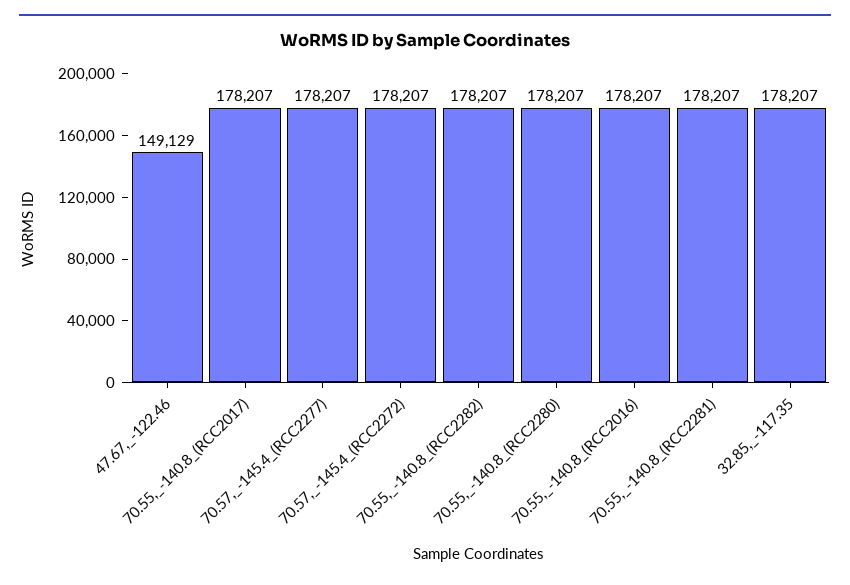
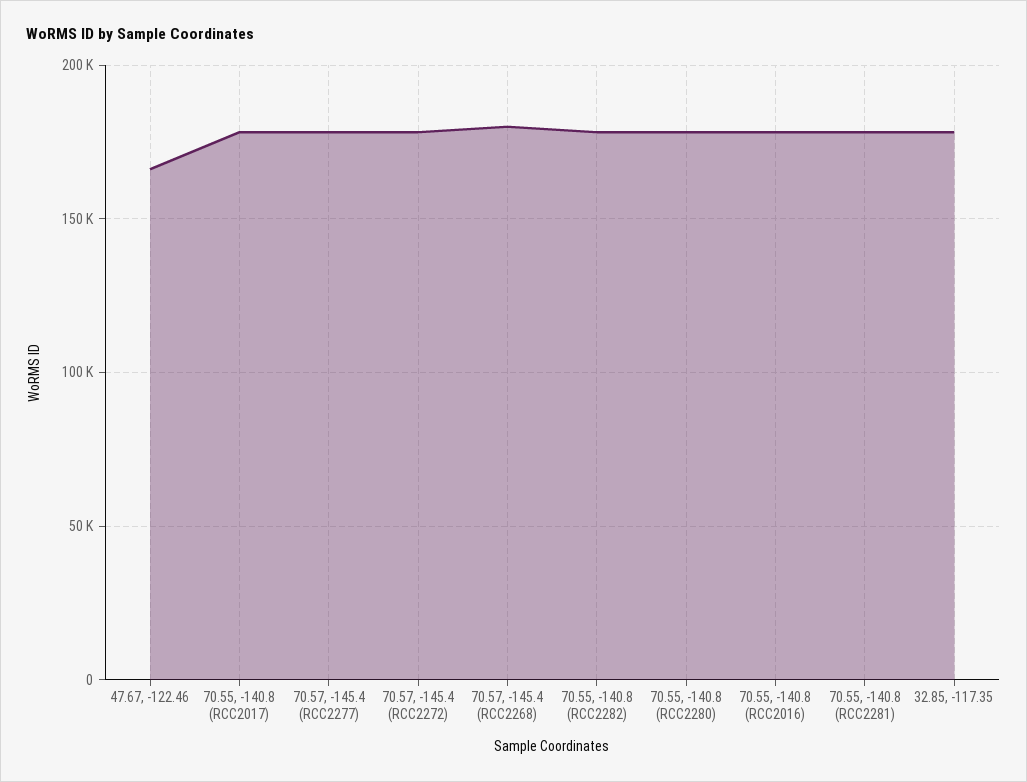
  {
-   "47.67,_-122.46": 149129,
+   "47.67,_-122.46": 165000,
    "70.55,_-140.8_(RCC2017)": 178207,
    "70.57,_-145.4_(RCC2277)": 178207,
    "70.57,_-145.4_(RCC2272)": 178207,
    "70.55,_-140.8_(RCC2282)": 178207,
    "70.55,_-140.8_(RCC2280)": 178207,
    "70.55,_-140.8_(RCC2016)": 178207,
    "70.55,_-140.8_(RCC2281)": 178207,
-   "32.85,_-117.35": 178207
+   "32.85,_-117.35": 178207,
+   "70.57, -145.4 (RCC2268)": 180000
  }

